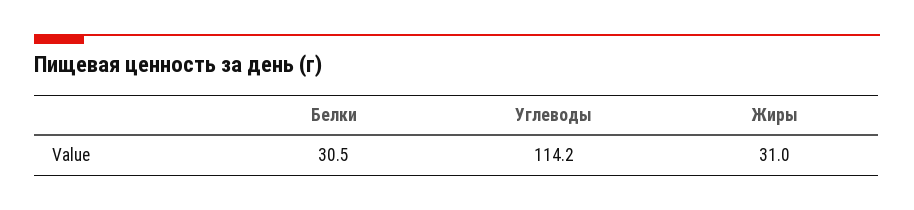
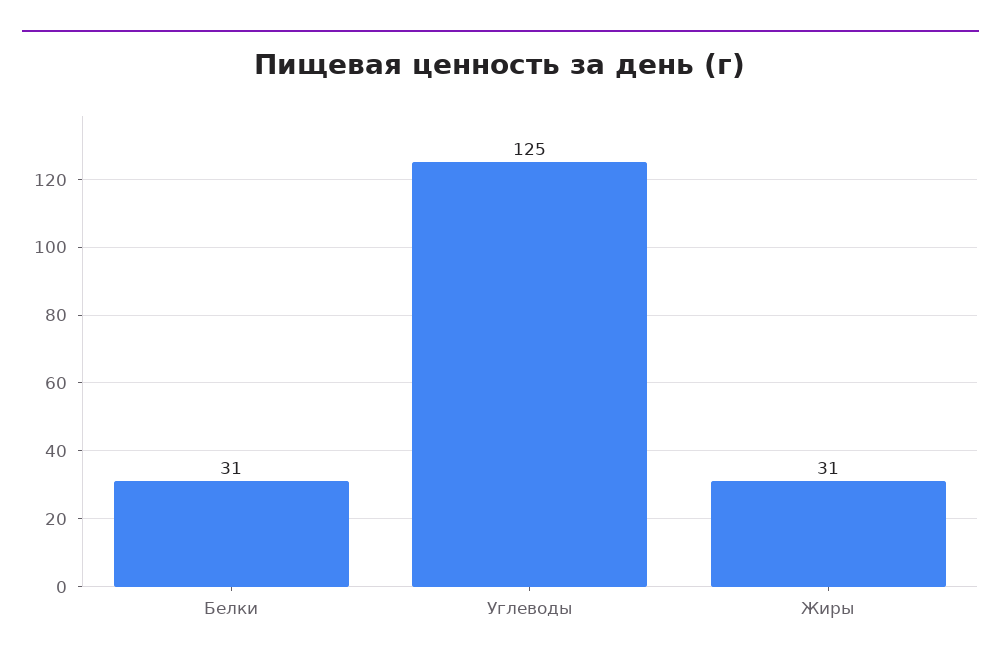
  {
    "Белки": 30.5,
-   "Углеводы": 114.2,
+   "Углеводы": 125,
    "Жиры": 31
  }

